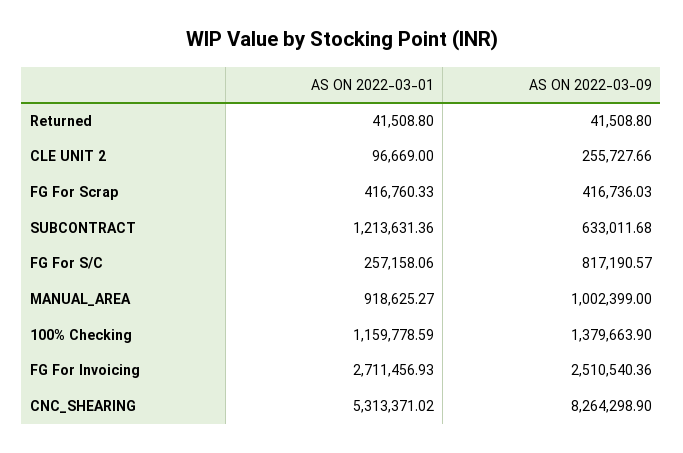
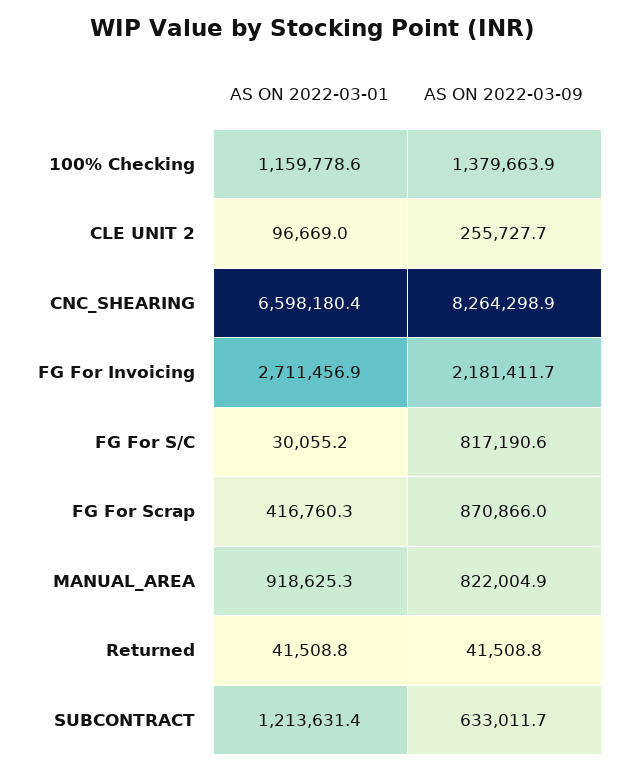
  {
    "AS ON 2022-03-01": {
      "Returned": 41508.8,
      "CLE UNIT 2": 96669,
      "FG For Scrap": 416760.33,
      "SUBCONTRACT": 1213631.36,
-     "FG For S/C": 257158.06,
+     "FG For S/C": 30055.2,
      "MANUAL_AREA": 918625.27,
      "100% Checking": 1159778.59,
      "FG For Invoicing": 2711456.93,
-     "CNC_SHEARING": 5313371.02
+     "CNC_SHEARING": 6598180.4
    },
    "AS ON 2022-03-09": {
      "Returned": 41508.8,
      "CLE UNIT 2": 255727.66,
-     "FG For Scrap": 416736.03,
+     "FG For Scrap": 870866,
      "SUBCONTRACT": 633011.68,
      "FG For S/C": 817190.57,
-     "MANUAL_AREA": 1002399,
+     "MANUAL_AREA": 822004.9,
      "100% Checking": 1379663.9,
-     "FG For Invoicing": 2510540.36,
+     "FG For Invoicing": 2181411.7,
      "CNC_SHEARING": 8264298.9
    }
  }

